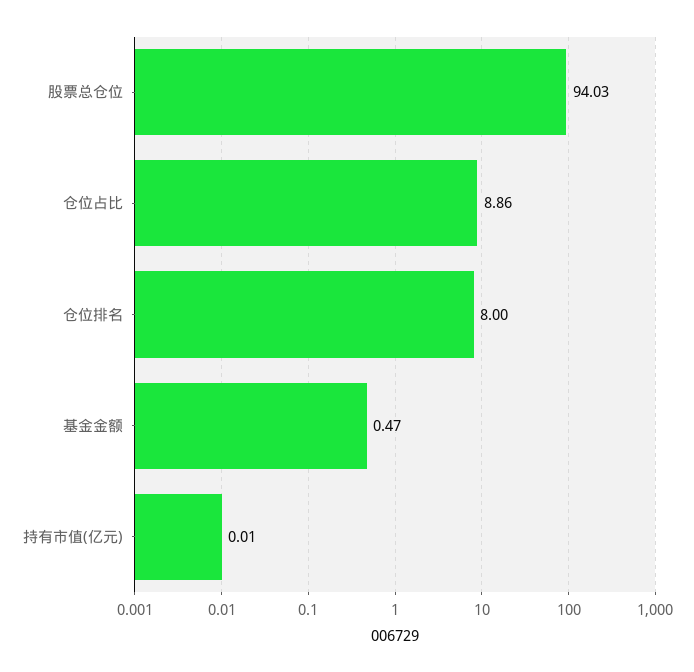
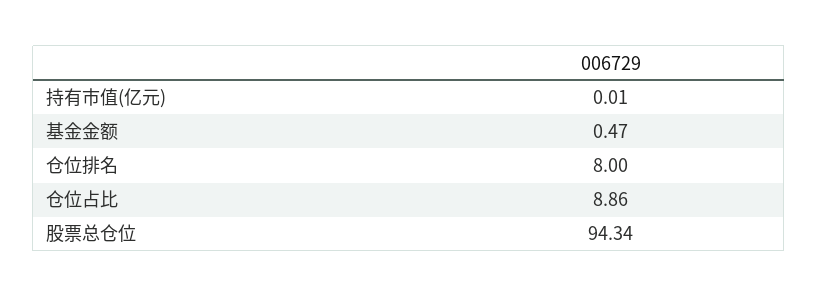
  {
-   "股票总仓位": 94.03,
+   "股票总仓位": 94.34,
    "仓位占比": 8.86,
    "仓位排名": 8,
    "基金金额": 0.47,
    "持有市值(亿元)": 0.01
  }

